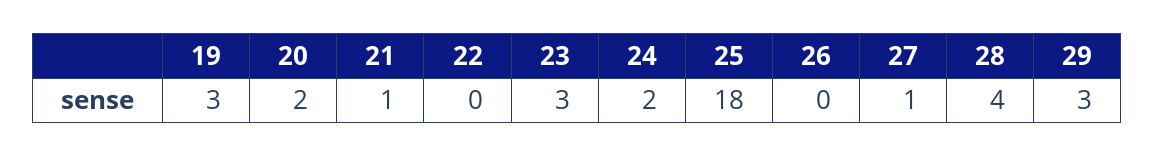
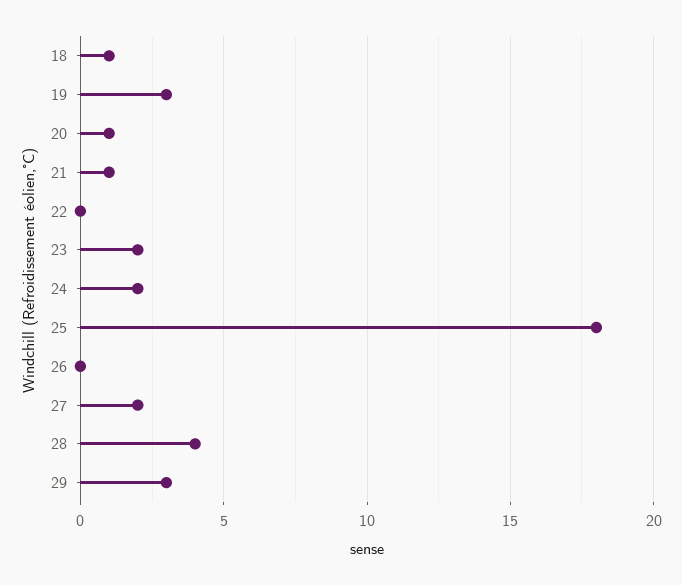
  {
    "19": 3,
-   "20": 2,
+   "20": 1,
    "21": 1,
    "22": 0,
-   "23": 3,
+   "23": 2,
    "24": 2,
    "25": 18,
    "26": 0,
-   "27": 1,
+   "27": 2,
    "28": 4,
-   "29": 3
+   "29": 3,
+   "18": 1
  }

